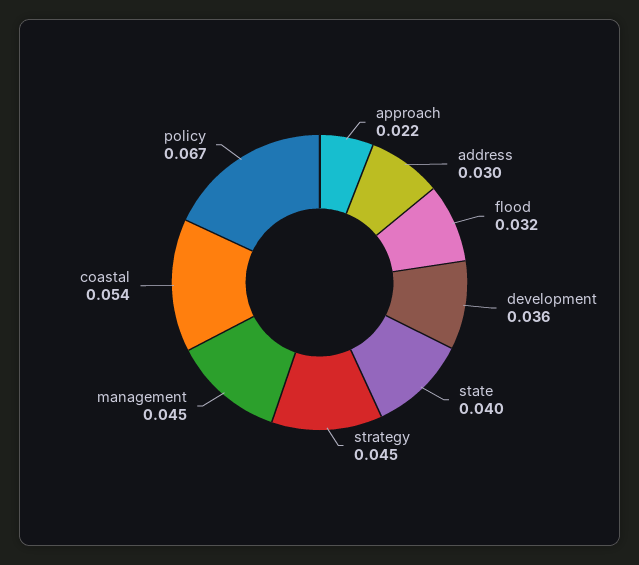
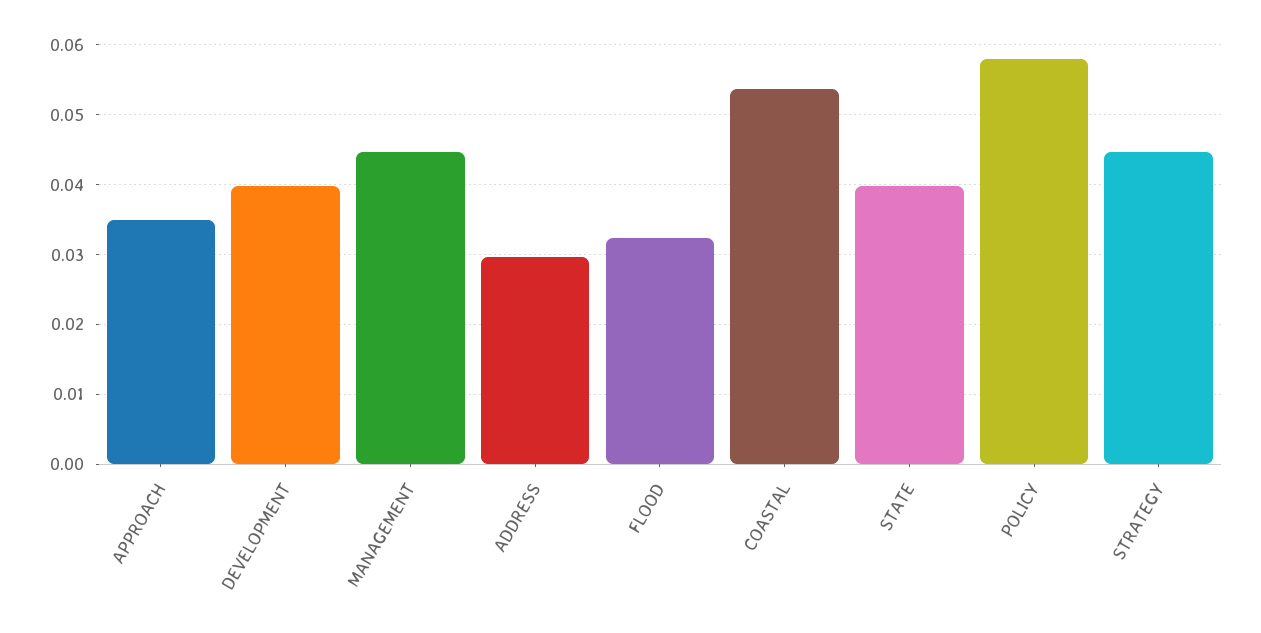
  {
-   "approach": 0.022,
+   "approach": 0.035,
    "address": 0.03,
    "flood": 0.032,
-   "development": 0.036,
+   "development": 0.04,
    "state": 0.04,
    "strategy": 0.045,
    "management": 0.045,
    "coastal": 0.054,
-   "policy": 0.067
+   "policy": 0.058
  }

